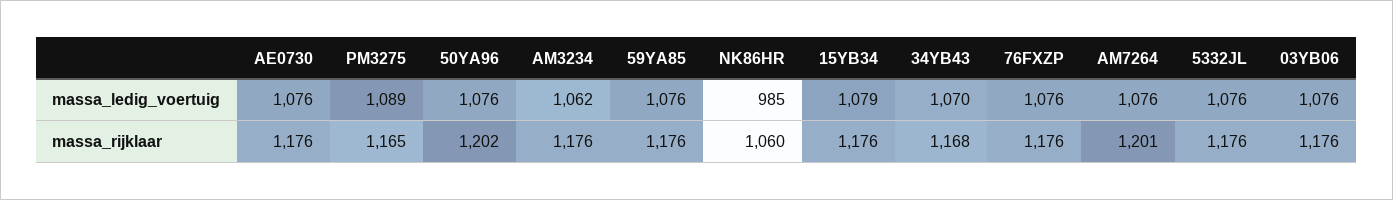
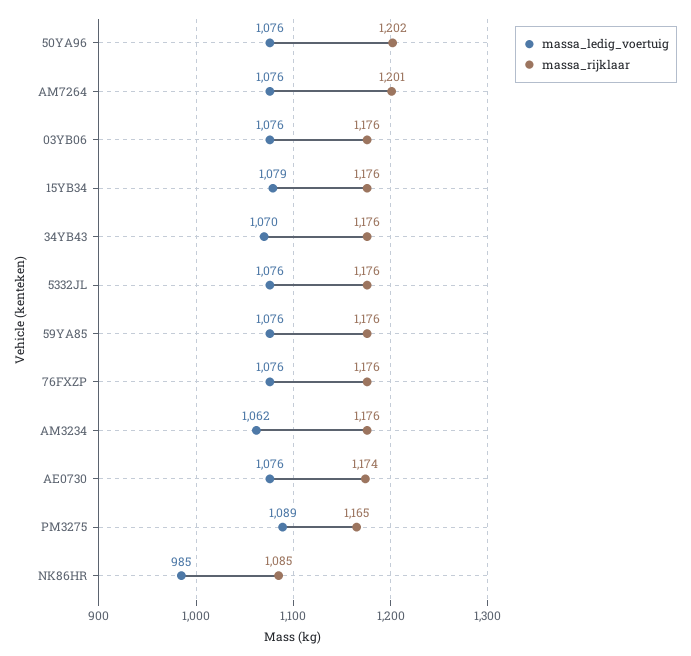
  {
    "massa_ledig_voertuig": {
      "AE0730": 1076,
      "PM3275": 1089,
      "50YA96": 1076,
      "AM3234": 1062,
      "59YA85": 1076,
      "NK86HR": 985,
      "15YB34": 1079,
      "34YB43": 1070,
      "76FXZP": 1076,
      "AM7264": 1076,
      "5332JL": 1076,
      "03YB06": 1076
    },
    "massa_rijklaar": {
-     "AE0730": 1176,
+     "AE0730": 1174,
      "PM3275": 1165,
      "50YA96": 1202,
      "AM3234": 1176,
      "59YA85": 1176,
-     "NK86HR": 1060,
+     "NK86HR": 1085,
      "15YB34": 1176,
-     "34YB43": 1168,
+     "34YB43": 1176,
      "76FXZP": 1176,
      "AM7264": 1201,
      "5332JL": 1176,
      "03YB06": 1176
    }
  }

